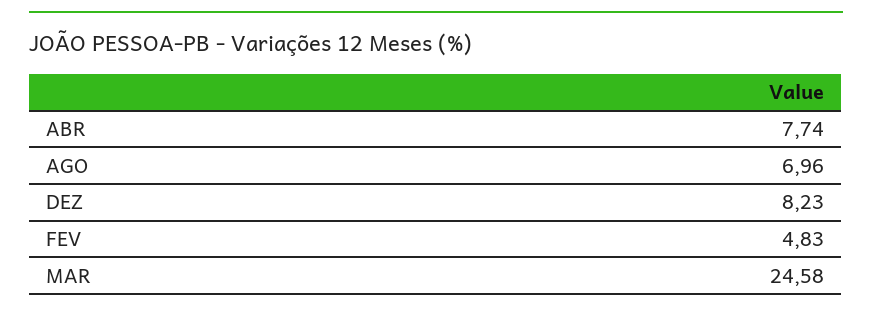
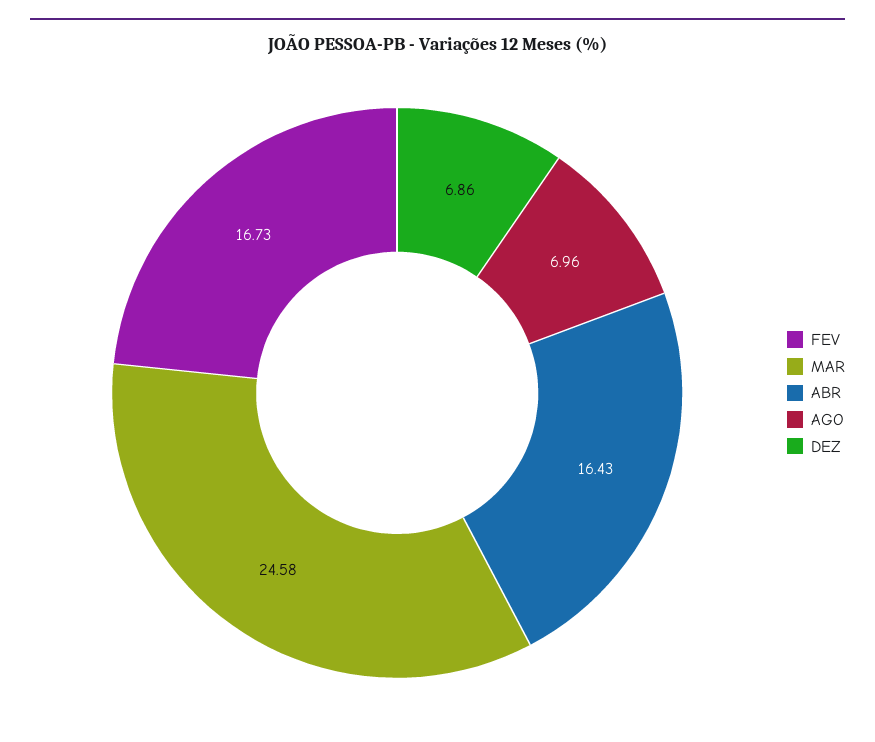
  {
-   "ABR": 7.74,
+   "ABR": 16.43,
    "AGO": 6.96,
-   "DEZ": 8.23,
+   "DEZ": 6.86,
-   "FEV": 4.83,
+   "FEV": 16.73,
    "MAR": 24.58
  }

